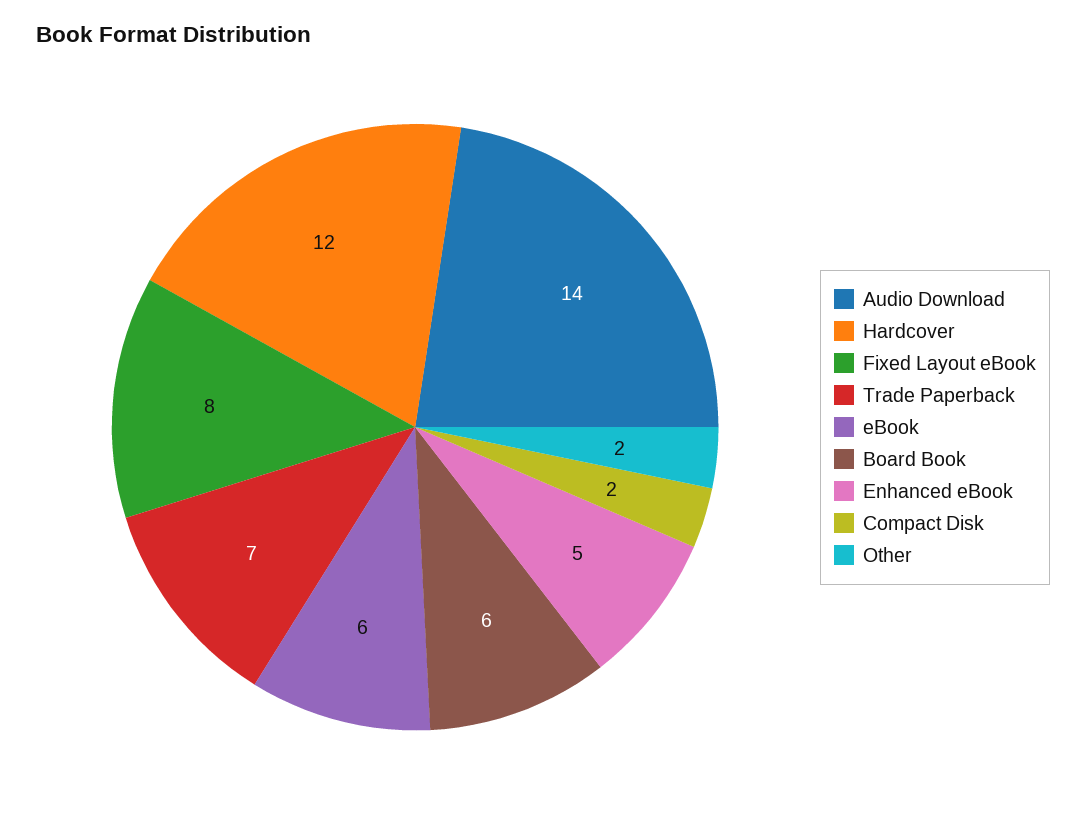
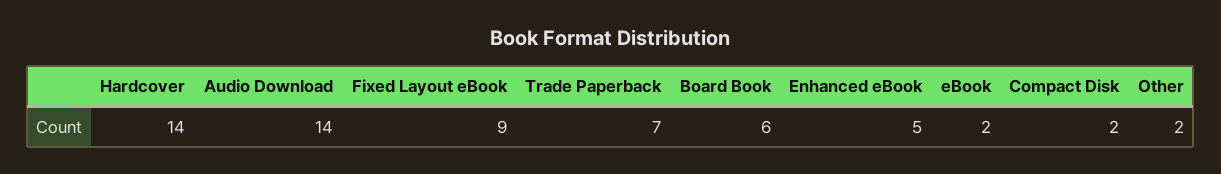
  {
    "Audio Download": 14,
-   "Hardcover": 12,
+   "Hardcover": 14,
-   "Fixed Layout eBook": 8,
+   "Fixed Layout eBook": 9,
    "Trade Paperback": 7,
-   "eBook": 6,
+   "eBook": 2,
    "Board Book": 6,
    "Enhanced eBook": 5,
    "Compact Disk": 2,
    "Other": 2
  }

